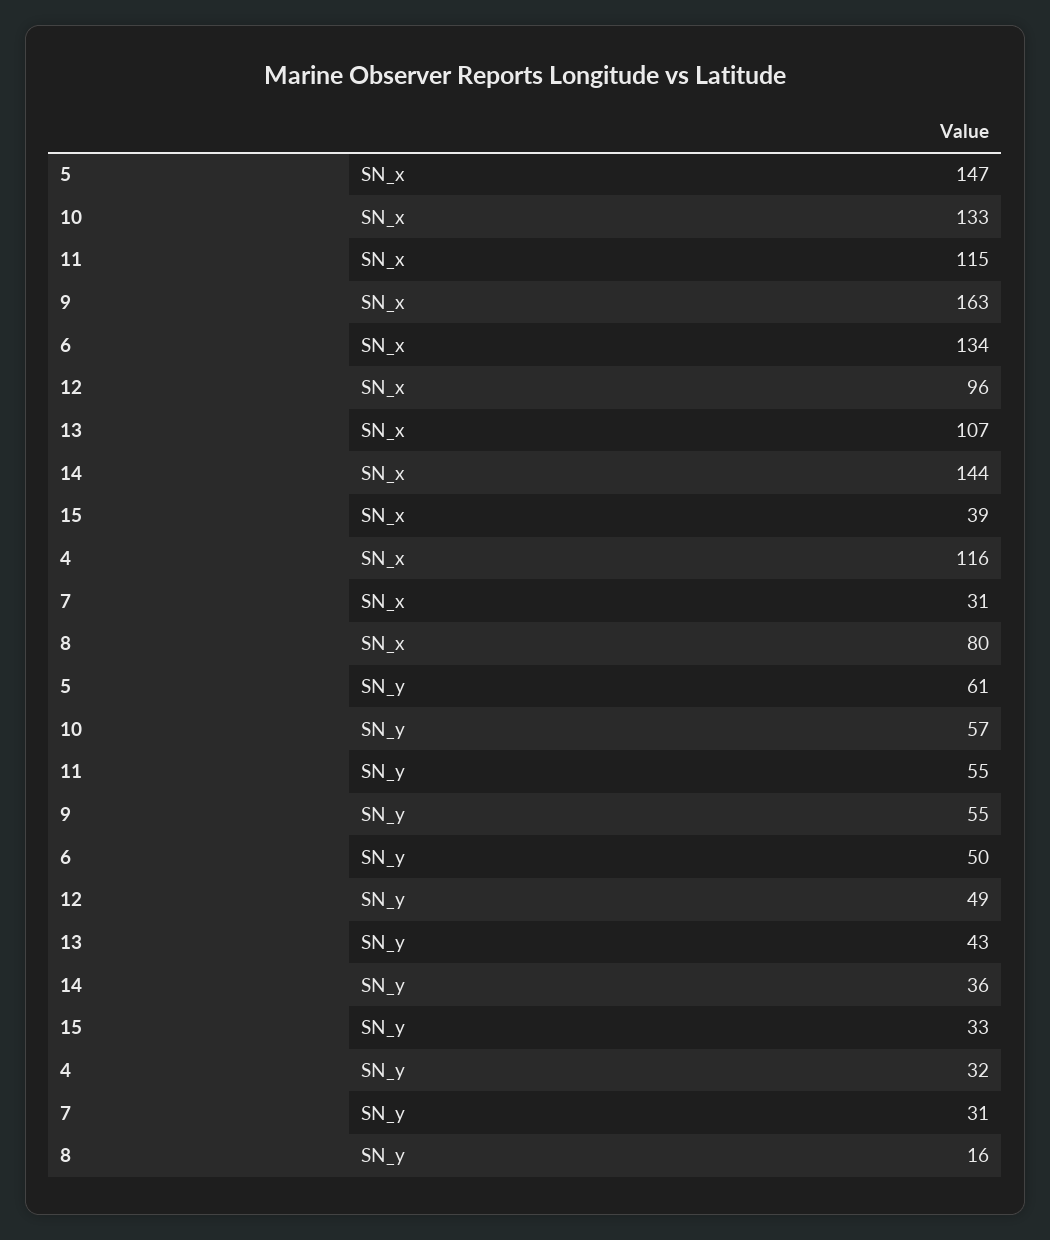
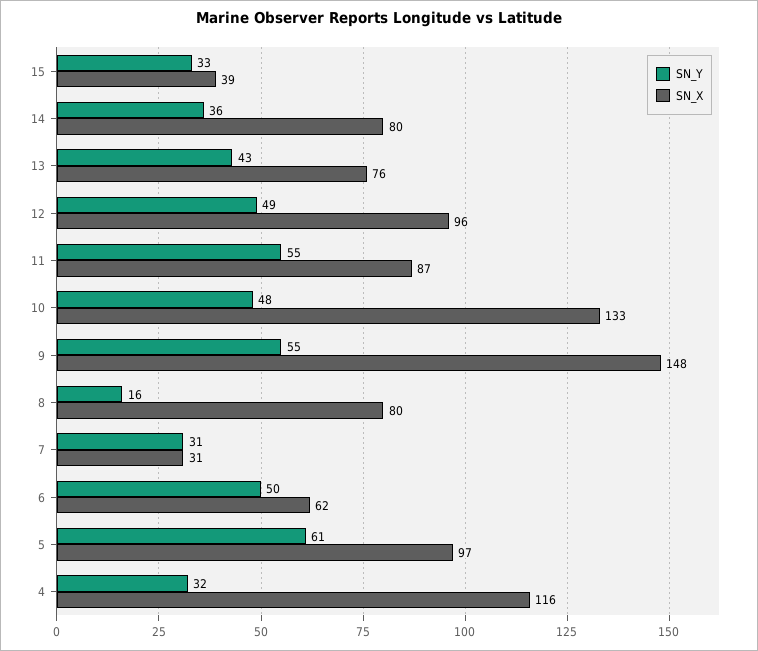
  {
    "SN_x": {
-     "5": 147,
+     "5": 97,
      "10": 133,
-     "11": 115,
+     "11": 87,
-     "9": 163,
+     "9": 148,
-     "6": 134,
+     "6": 62,
      "12": 96,
-     "13": 107,
+     "13": 76,
-     "14": 144,
+     "14": 80,
      "15": 39,
      "4": 116,
      "7": 31,
      "8": 80
    },
    "SN_y": {
      "5": 61,
-     "10": 57,
+     "10": 48,
      "11": 55,
      "9": 55,
      "6": 50,
      "12": 49,
      "13": 43,
      "14": 36,
      "15": 33,
      "4": 32,
      "7": 31,
      "8": 16
    }
  }

